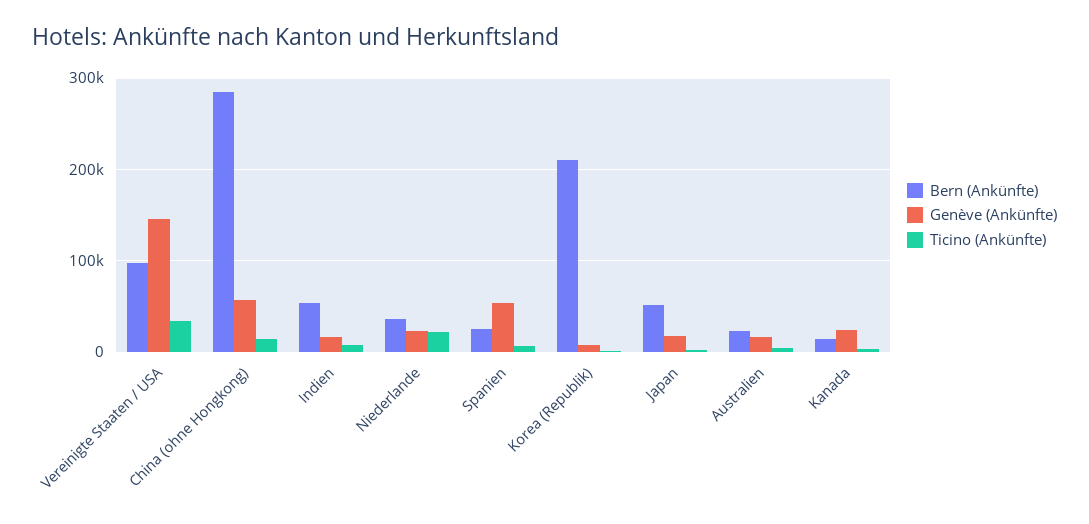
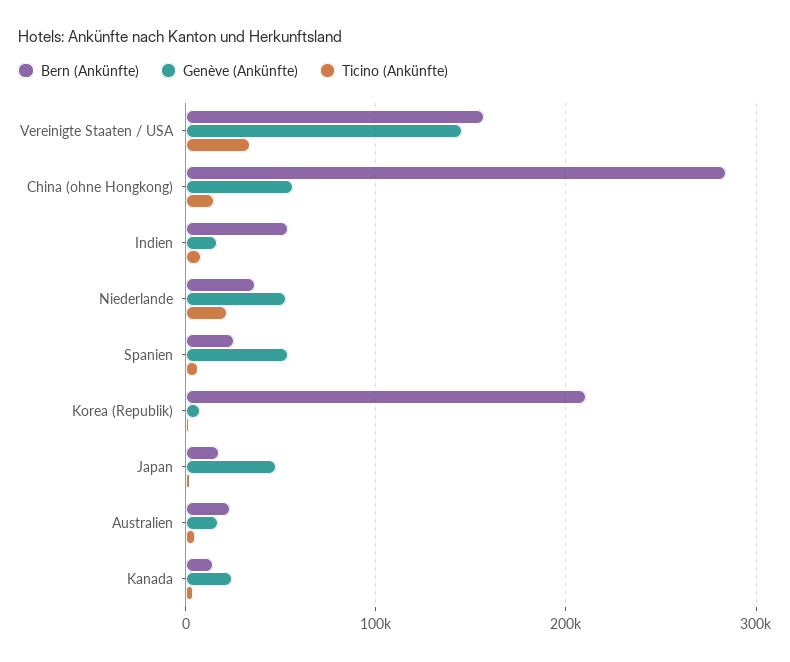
  {
    "Bern (Ankünfte)": {
-     "Vereinigte Staaten / USA": 100000,
+     "Vereinigte Staaten / USA": 160000,
      "China (ohne Hongkong)": 280000,
      "Indien": 50000,
      "Niederlande": 40000,
      "Spanien": 30000,
      "Korea (Republik)": 210000,
-     "Japan": 50000,
+     "Japan": 20000,
      "Australien": 20000,
      "Kanada": 10000
    },
    "Genève (Ankünfte)": {
      "Vereinigte Staaten / USA": 150000,
      "China (ohne Hongkong)": 60000,
      "Indien": 20000,
-     "Niederlande": 20000,
+     "Niederlande": 50000,
      "Spanien": 50000,
      "Korea (Republik)": 10000,
-     "Japan": 20000,
+     "Japan": 50000,
      "Australien": 20000,
      "Kanada": 20000
    },
    "Ticino (Ankünfte)": {
      "Vereinigte Staaten / USA": 30000,
      "China (ohne Hongkong)": 10000,
      "Indien": 10000,
      "Niederlande": 20000,
      "Spanien": 10000,
      "Korea (Republik)": 0,
      "Japan": 0,
      "Australien": 10000,
      "Kanada": 0
    }
  }

